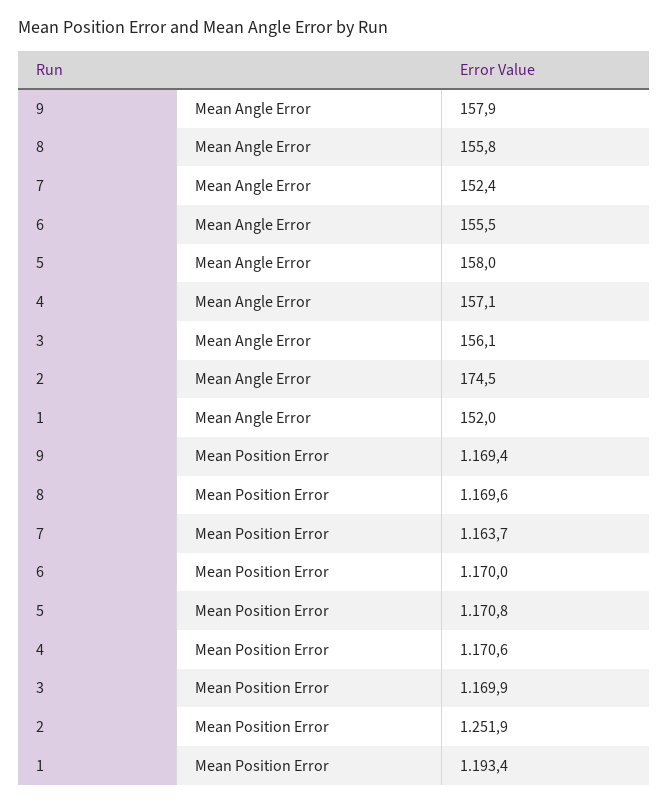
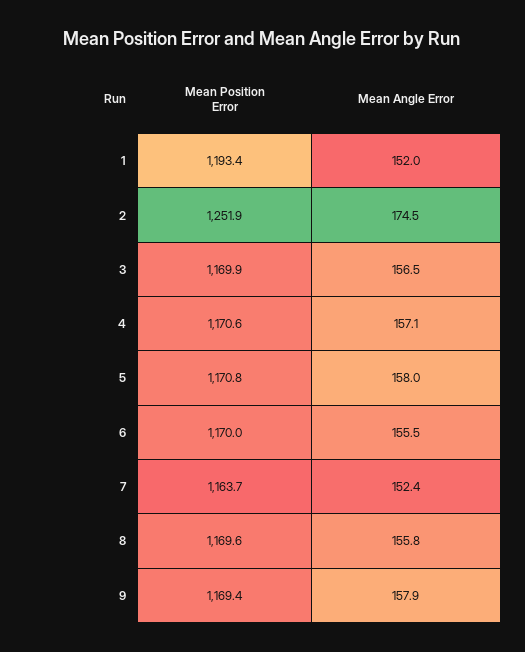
  {
    "9": {
      "Mean Angle Error": 157.9,
      "Mean Position Error": 1169.4
    },
    "8": {
      "Mean Angle Error": 155.8,
      "Mean Position Error": 1169.6
    },
    "7": {
      "Mean Angle Error": 152.4,
      "Mean Position Error": 1163.7
    },
    "6": {
      "Mean Angle Error": 155.5,
      "Mean Position Error": 1170
    },
    "5": {
      "Mean Angle Error": 158,
      "Mean Position Error": 1170.8
    },
    "4": {
      "Mean Angle Error": 157.1,
      "Mean Position Error": 1170.6
    },
    "3": {
-     "Mean Angle Error": 156.1,
+     "Mean Angle Error": 156.5,
      "Mean Position Error": 1169.9
    },
    "2": {
      "Mean Angle Error": 174.5,
      "Mean Position Error": 1251.9
    },
    "1": {
      "Mean Angle Error": 152,
      "Mean Position Error": 1193.4
    }
  }

